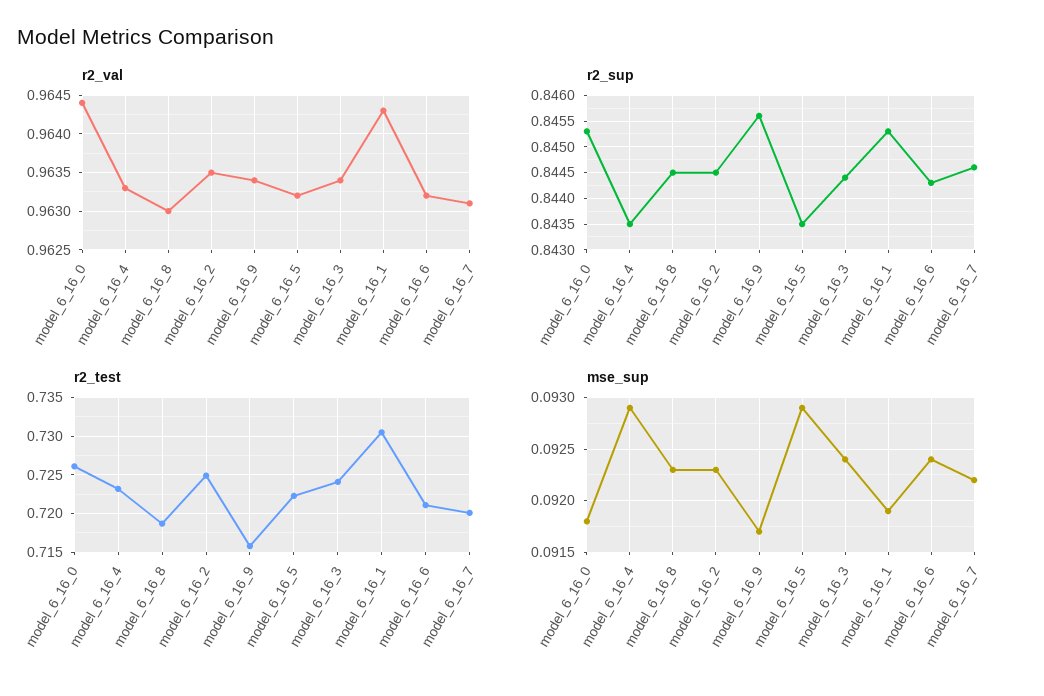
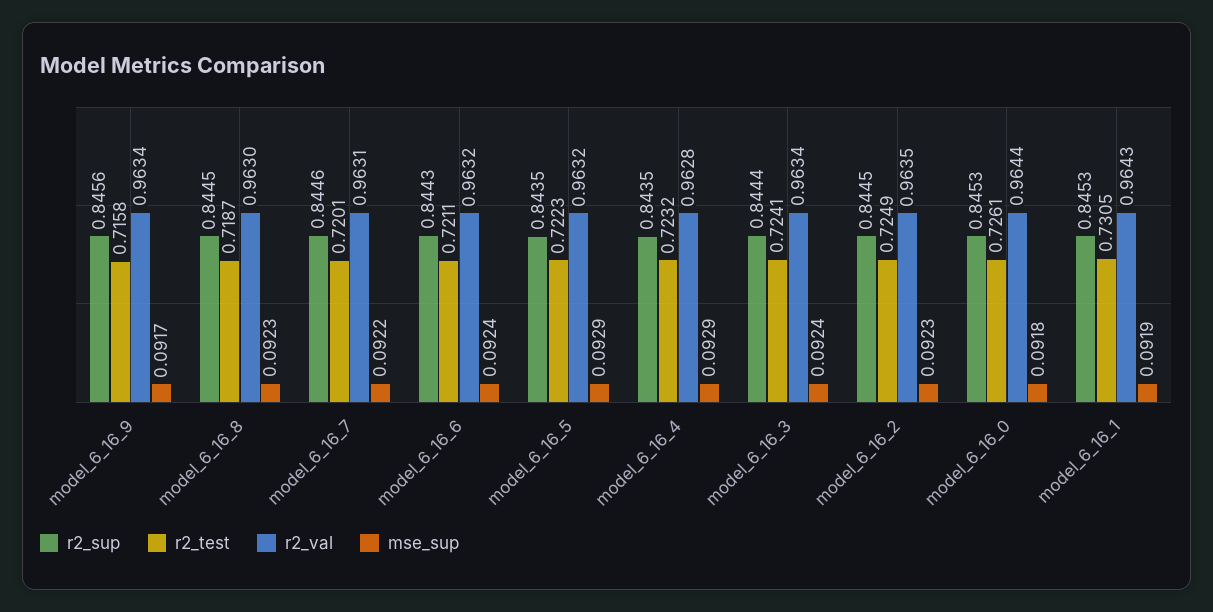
  {
    "r2_val": {
      "model_6_16_0": 0.9644,
-     "model_6_16_4": 0.9633,
+     "model_6_16_4": 0.9628,
      "model_6_16_8": 0.963,
      "model_6_16_2": 0.9635,
      "model_6_16_9": 0.9634,
      "model_6_16_5": 0.9632,
      "model_6_16_3": 0.9634,
      "model_6_16_1": 0.9643,
      "model_6_16_6": 0.9632,
      "model_6_16_7": 0.9631
    },
    "r2_sup": {
      "model_6_16_0": 0.8453,
      "model_6_16_4": 0.8435,
      "model_6_16_8": 0.8445,
      "model_6_16_2": 0.8445,
      "model_6_16_9": 0.8456,
      "model_6_16_5": 0.8435,
      "model_6_16_3": 0.8444,
      "model_6_16_1": 0.8453,
      "model_6_16_6": 0.8443,
      "model_6_16_7": 0.8446
    },
    "r2_test": {
      "model_6_16_0": 0.7261,
      "model_6_16_4": 0.7232,
      "model_6_16_8": 0.7187,
      "model_6_16_2": 0.7249,
      "model_6_16_9": 0.7158,
      "model_6_16_5": 0.7223,
      "model_6_16_3": 0.7241,
      "model_6_16_1": 0.7305,
      "model_6_16_6": 0.7211,
      "model_6_16_7": 0.7201
    },
    "mse_sup": {
      "model_6_16_0": 0.0918,
      "model_6_16_4": 0.0929,
      "model_6_16_8": 0.0923,
      "model_6_16_2": 0.0923,
      "model_6_16_9": 0.0917,
      "model_6_16_5": 0.0929,
      "model_6_16_3": 0.0924,
      "model_6_16_1": 0.0919,
      "model_6_16_6": 0.0924,
      "model_6_16_7": 0.0922
    }
  }

